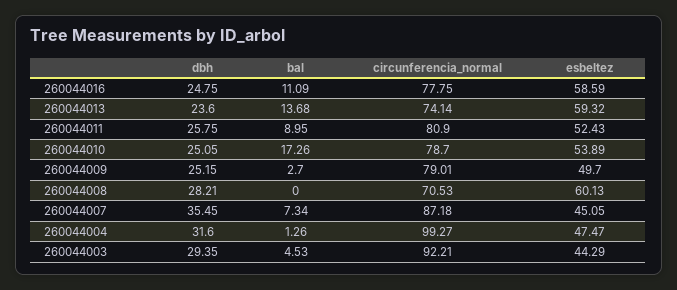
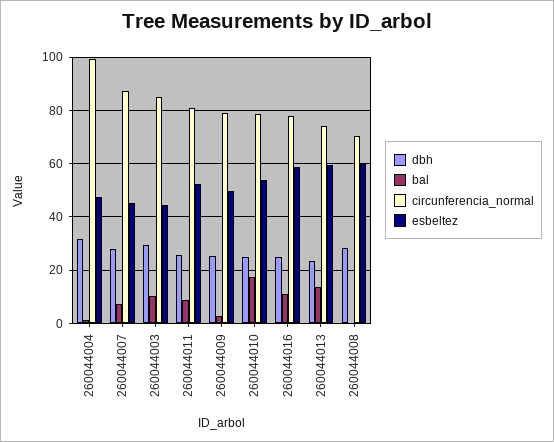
  {
    "dbh": {
      "260044016": 24.75,
      "260044013": 23.6,
      "260044011": 25.75,
      "260044010": 25.05,
      "260044009": 25.15,
      "260044008": 28.21,
-     "260044007": 35.45,
+     "260044007": 27.5,
      "260044004": 31.6,
      "260044003": 29.35
    },
    "bal": {
      "260044016": 11.09,
      "260044013": 13.68,
      "260044011": 8.95,
      "260044010": 17.26,
      "260044009": 2.7,
      "260044008": 0,
      "260044007": 7.34,
      "260044004": 1.26,
-     "260044003": 4.53
+     "260044003": 10
    },
    "circunferencia_normal": {
      "260044016": 77.75,
      "260044013": 74.14,
      "260044011": 80.9,
      "260044010": 78.7,
      "260044009": 79.01,
      "260044008": 70.53,
      "260044007": 87.18,
      "260044004": 99.27,
-     "260044003": 92.21
+     "260044003": 85
    },
    "esbeltez": {
      "260044016": 58.59,
      "260044013": 59.32,
      "260044011": 52.43,
      "260044010": 53.89,
      "260044009": 49.7,
      "260044008": 60.13,
      "260044007": 45.05,
      "260044004": 47.47,
      "260044003": 44.29
    }
  }

